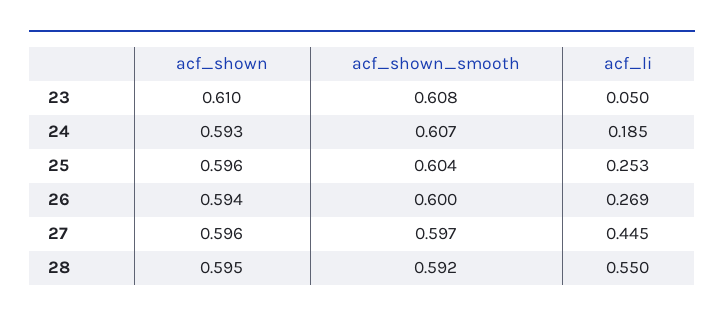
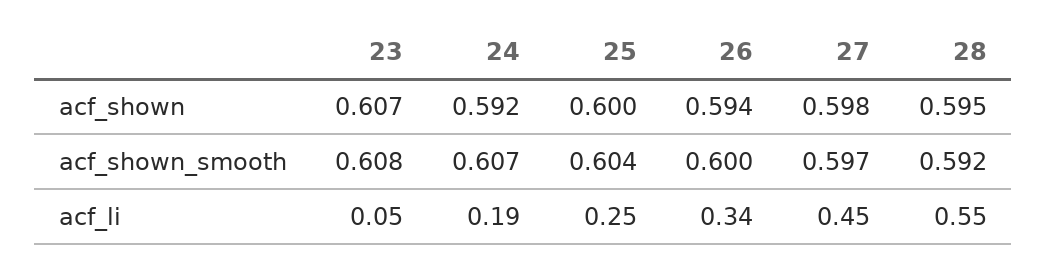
  {
    "acf_shown": {
-     "23": 0.61,
+     "23": 0.607,
-     "24": 0.593,
+     "24": 0.592,
-     "25": 0.596,
+     "25": 0.6,
      "26": 0.594,
-     "27": 0.596,
+     "27": 0.598,
      "28": 0.595
    },
    "acf_shown_smooth": {
      "23": 0.608,
      "24": 0.607,
      "25": 0.604,
      "26": 0.6,
      "27": 0.597,
      "28": 0.592
    },
    "acf_li": {
      "23": 0.05,
      "24": 0.185,
      "25": 0.253,
-     "26": 0.269,
+     "26": 0.34,
      "27": 0.445,
      "28": 0.55
    }
  }

